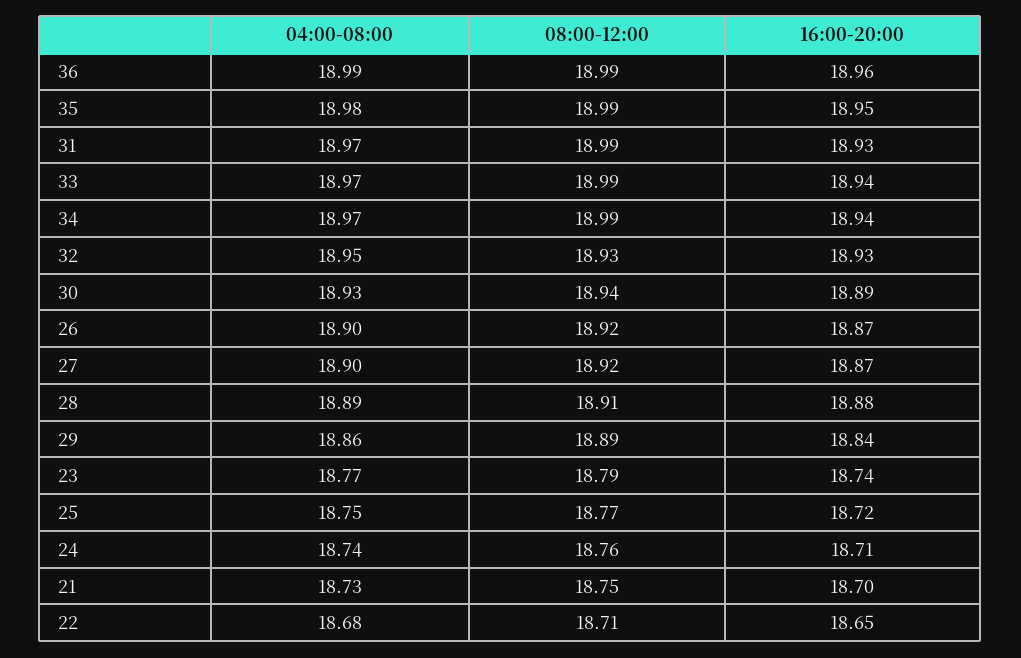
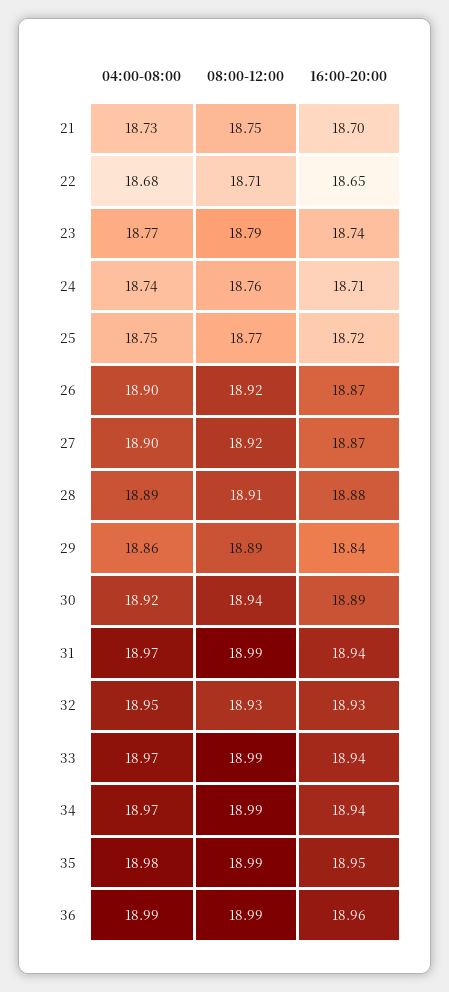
  {
    "04:00-08:00": {
      "36": 18.99,
      "35": 18.98,
      "31": 18.97,
      "33": 18.97,
      "34": 18.97,
      "32": 18.95,
-     "30": 18.93,
+     "30": 18.92,
      "26": 18.9,
      "27": 18.9,
      "28": 18.89,
      "29": 18.86,
      "23": 18.77,
      "25": 18.75,
      "24": 18.74,
      "21": 18.73,
      "22": 18.68
    },
    "08:00-12:00": {
      "36": 18.99,
      "35": 18.99,
      "31": 18.99,
      "33": 18.99,
      "34": 18.99,
      "32": 18.93,
      "30": 18.94,
      "26": 18.92,
      "27": 18.92,
      "28": 18.91,
      "29": 18.89,
      "23": 18.79,
      "25": 18.77,
      "24": 18.76,
      "21": 18.75,
      "22": 18.71
    },
    "16:00-20:00": {
      "36": 18.96,
      "35": 18.95,
-     "31": 18.93,
+     "31": 18.94,
      "33": 18.94,
      "34": 18.94,
      "32": 18.93,
      "30": 18.89,
      "26": 18.87,
      "27": 18.87,
      "28": 18.88,
      "29": 18.84,
      "23": 18.74,
      "25": 18.72,
      "24": 18.71,
      "21": 18.7,
      "22": 18.65
    }
  }

